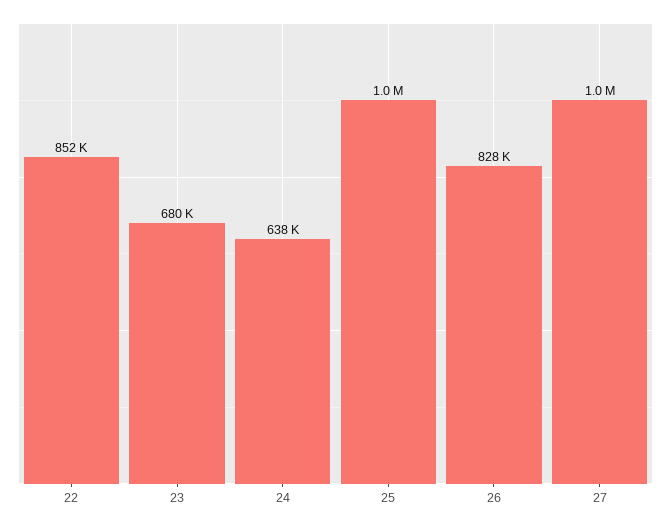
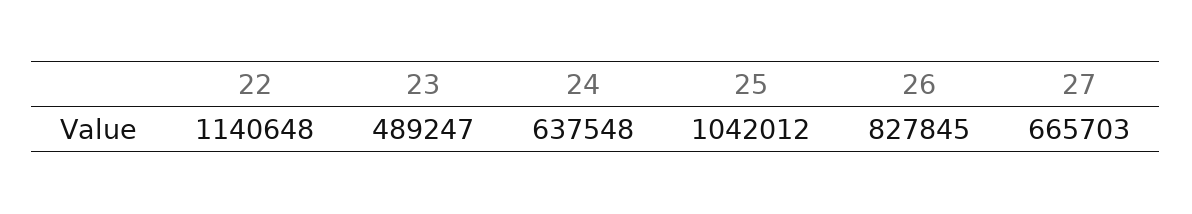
  {
-   "22": 852000,
+   "22": 1140648,
-   "23": 680000,
+   "23": 489247,
    "24": 637548,
    "25": 1042012,
    "26": 827845,
-   "27": 1000000
+   "27": 665703
  }

